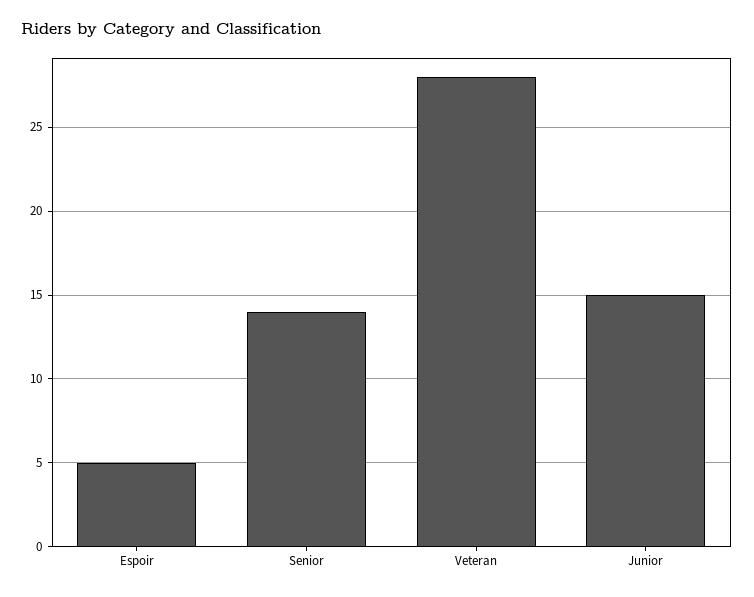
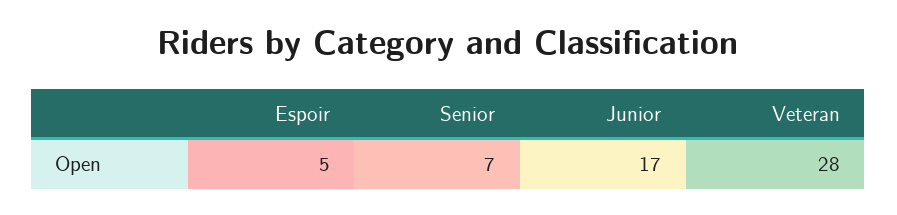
  {
    "Espoir": 5,
-   "Senior": 14,
+   "Senior": 7,
    "Veteran": 28,
-   "Junior": 15
+   "Junior": 17
  }

